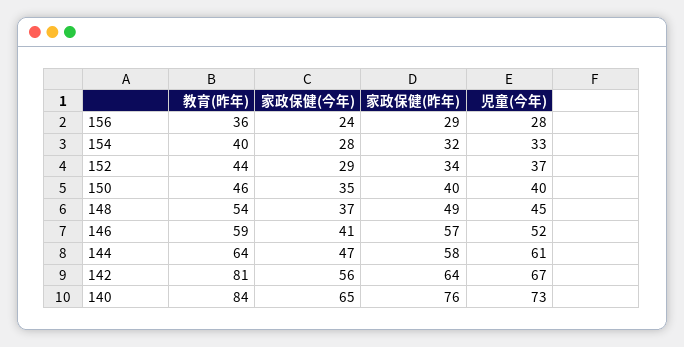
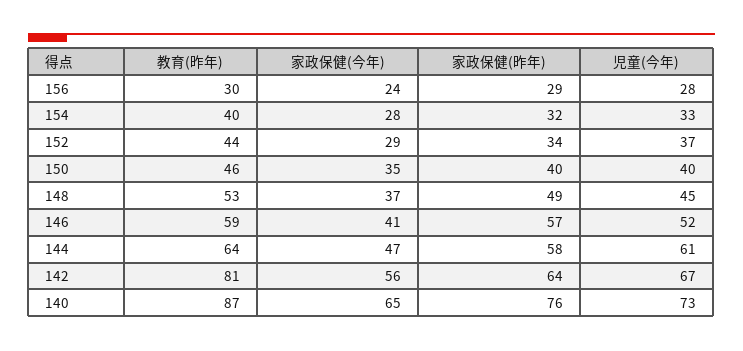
  {
    "教育(昨年)": {
-     "156": 36,
+     "156": 30,
      "154": 40,
      "152": 44,
      "150": 46,
-     "148": 54,
+     "148": 53,
      "146": 59,
      "144": 64,
      "142": 81,
-     "140": 84
+     "140": 87
    },
    "家政保健(今年)": {
      "156": 24,
      "154": 28,
      "152": 29,
      "150": 35,
      "148": 37,
      "146": 41,
      "144": 47,
      "142": 56,
      "140": 65
    },
    "家政保健(昨年)": {
      "156": 29,
      "154": 32,
      "152": 34,
      "150": 40,
      "148": 49,
      "146": 57,
      "144": 58,
      "142": 64,
      "140": 76
    },
    "児童(今年)": {
      "156": 28,
      "154": 33,
      "152": 37,
      "150": 40,
      "148": 45,
      "146": 52,
      "144": 61,
      "142": 67,
      "140": 73
    }
  }

